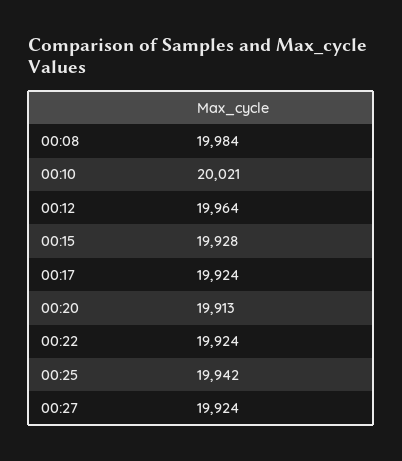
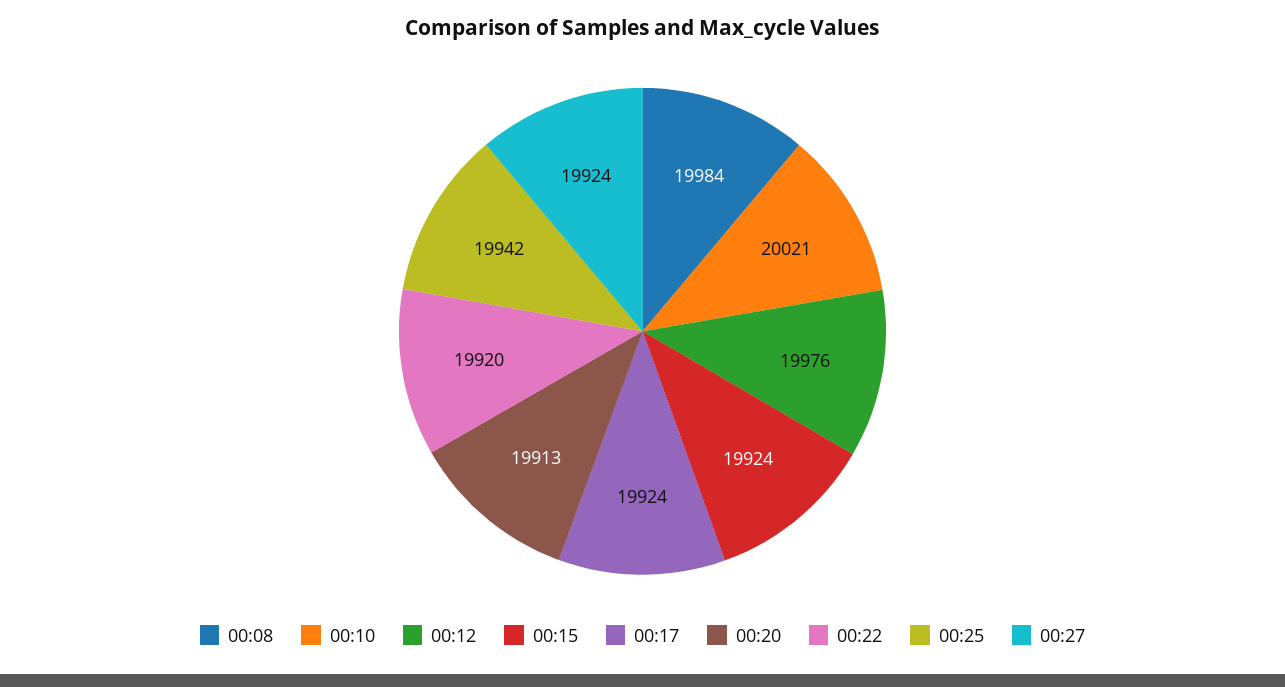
  {
    "00:08": 19984,
    "00:10": 20021,
-   "00:12": 19964,
+   "00:12": 19976,
-   "00:15": 19928,
+   "00:15": 19924,
    "00:17": 19924,
    "00:20": 19913,
-   "00:22": 19924,
+   "00:22": 19920,
    "00:25": 19942,
    "00:27": 19924
  }

